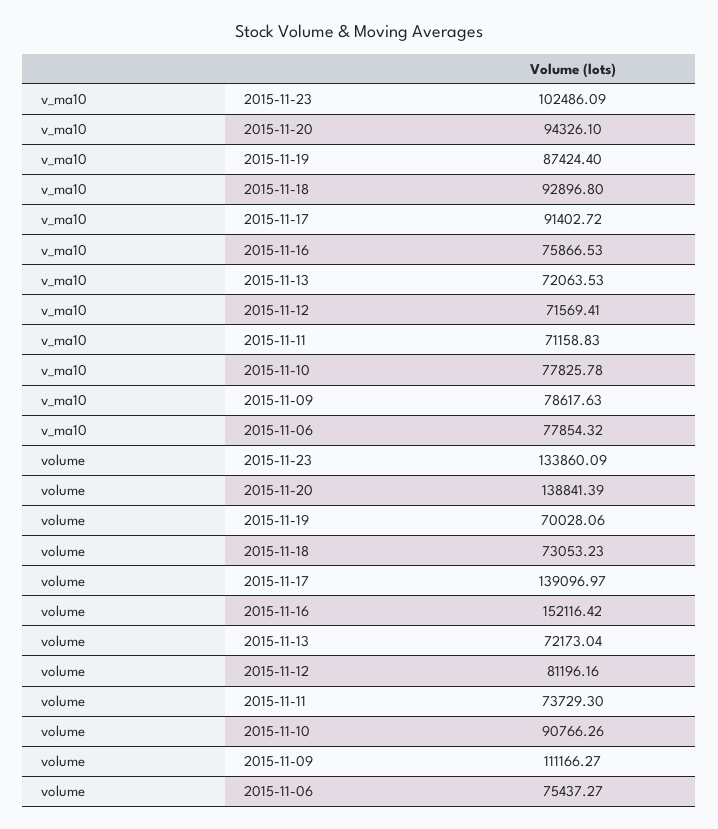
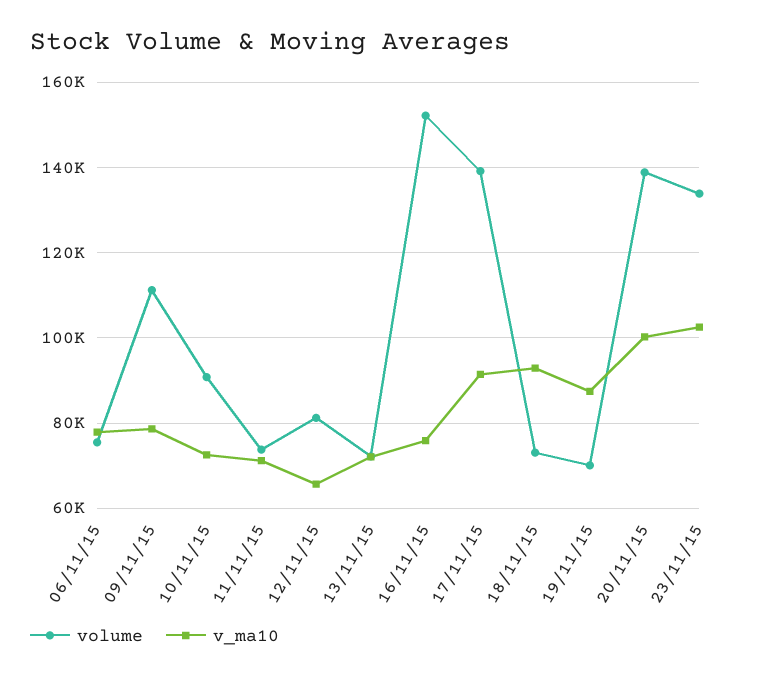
  {
    "v_ma10": {
      "2015-11-23": 102486.09,
-     "2015-11-20": 94326.1,
+     "2015-11-20": 100000,
      "2015-11-19": 87424.4,
      "2015-11-18": 92896.8,
      "2015-11-17": 91402.72,
      "2015-11-16": 75866.53,
      "2015-11-13": 72063.53,
-     "2015-11-12": 71569.41,
+     "2015-11-12": 66000,
      "2015-11-11": 71158.83,
-     "2015-11-10": 77825.78,
+     "2015-11-10": 72000,
      "2015-11-09": 78617.63,
      "2015-11-06": 77854.32
    },
    "volume": {
      "2015-11-23": 133860.09,
      "2015-11-20": 138841.39,
      "2015-11-19": 70028.06,
      "2015-11-18": 73053.23,
      "2015-11-17": 139096.97,
      "2015-11-16": 152116.42,
      "2015-11-13": 72173.04,
      "2015-11-12": 81196.16,
      "2015-11-11": 73729.3,
      "2015-11-10": 90766.26,
      "2015-11-09": 111166.27,
      "2015-11-06": 75437.27
    }
  }

